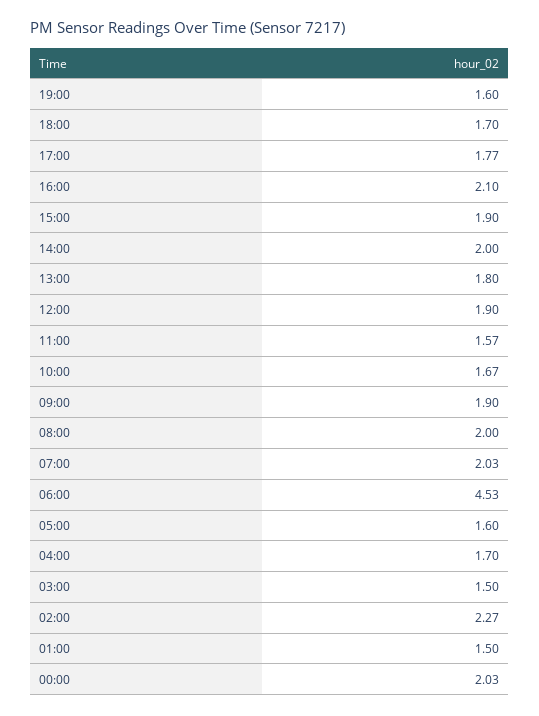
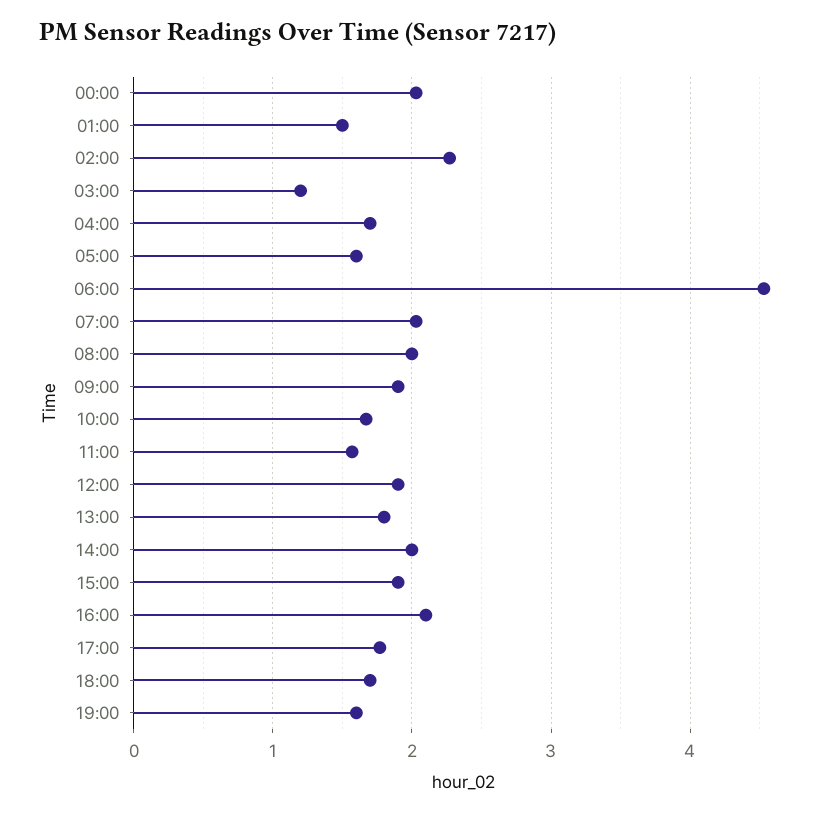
  {
    "19:00": 1.6,
    "18:00": 1.7,
    "17:00": 1.77,
    "16:00": 2.1,
    "15:00": 1.9,
    "14:00": 2,
    "13:00": 1.8,
    "12:00": 1.9,
    "11:00": 1.57,
    "10:00": 1.67,
    "09:00": 1.9,
    "08:00": 2,
    "07:00": 2.03,
    "06:00": 4.53,
    "05:00": 1.6,
    "04:00": 1.7,
-   "03:00": 1.5,
+   "03:00": 1.2,
    "02:00": 2.27,
    "01:00": 1.5,
    "00:00": 2.03
  }

